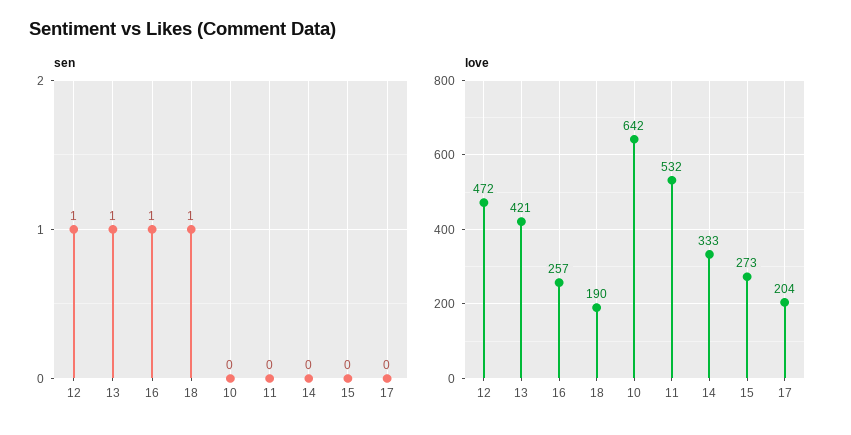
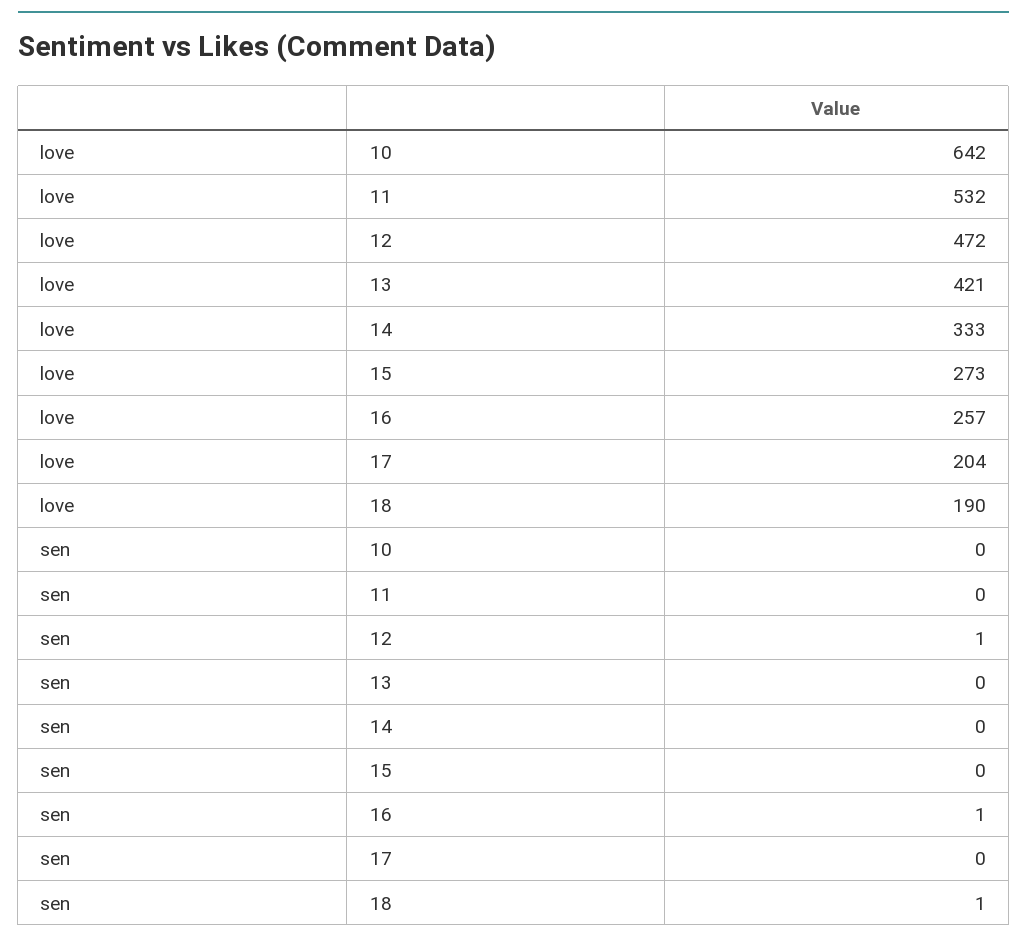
  {
    "sen": {
      "12": 1,
-     "13": 1,
+     "13": 0,
      "16": 1,
      "18": 1,
      "10": 0,
      "11": 0,
      "14": 0,
      "15": 0,
      "17": 0
    },
    "love": {
      "12": 472,
      "13": 421,
      "16": 257,
      "18": 190,
      "10": 642,
      "11": 532,
      "14": 333,
      "15": 273,
      "17": 204
    }
  }

